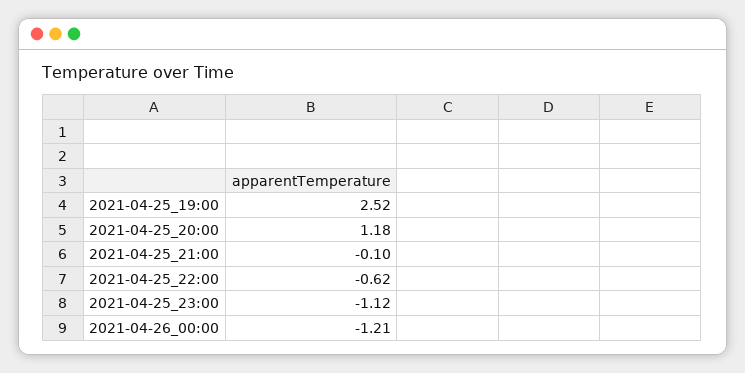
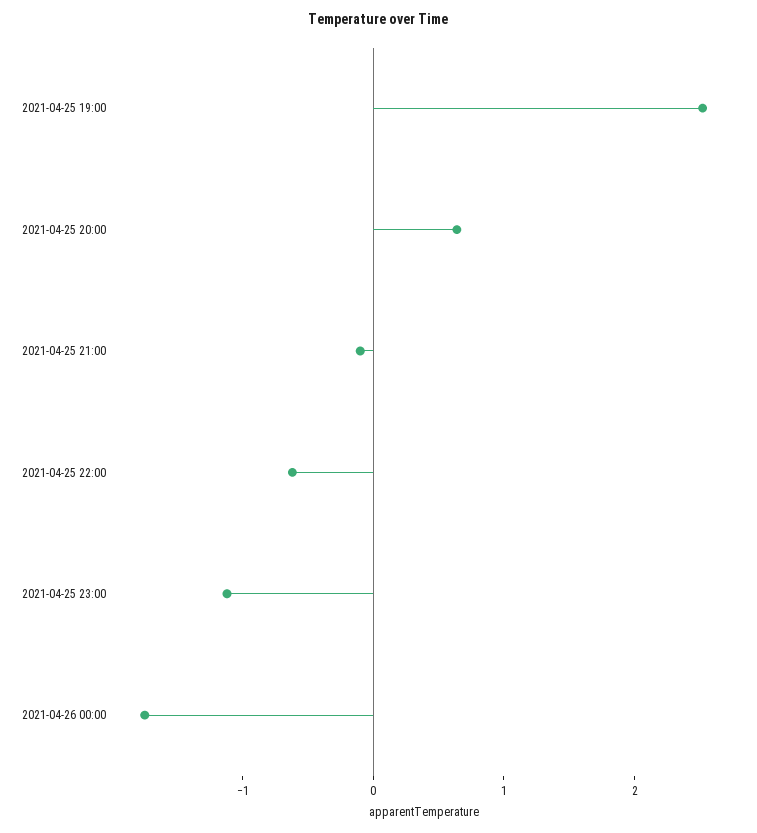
  {
    "2021-04-25_19:00": 2.52,
-   "2021-04-25_20:00": 1.18,
+   "2021-04-25_20:00": 0.6,
    "2021-04-25_21:00": -0.1,
    "2021-04-25_22:00": -0.62,
    "2021-04-25_23:00": -1.12,
-   "2021-04-26_00:00": -1.21
+   "2021-04-26_00:00": -1.8
  }

